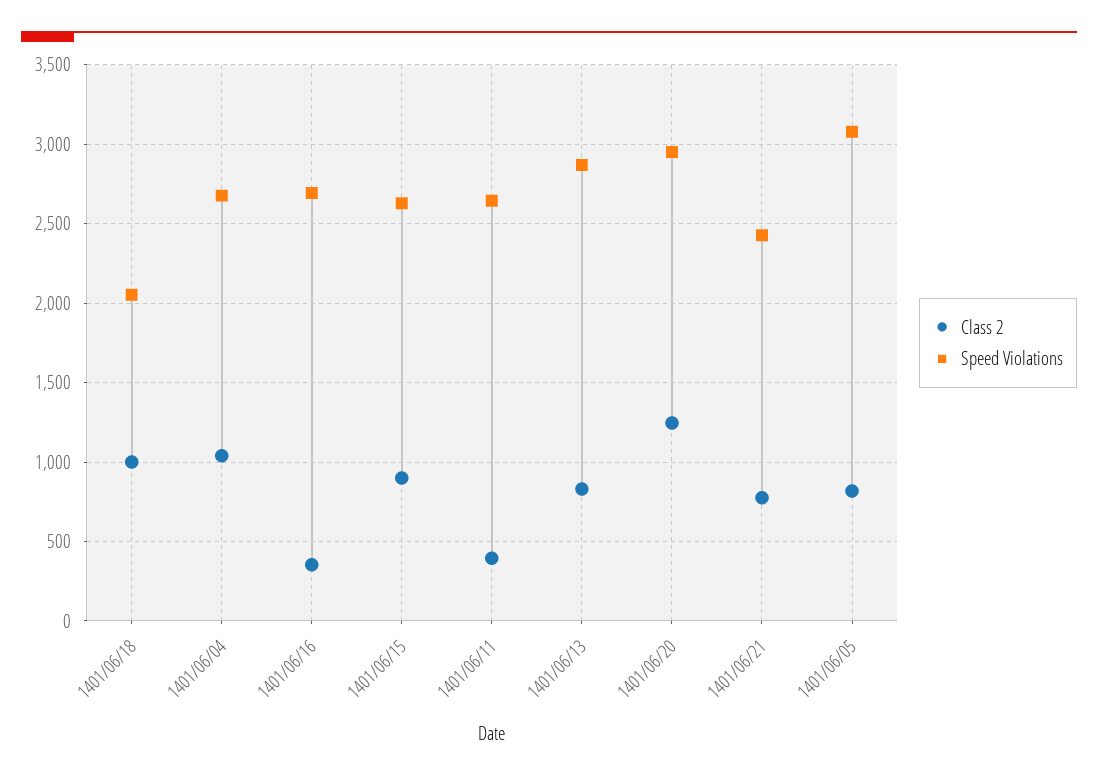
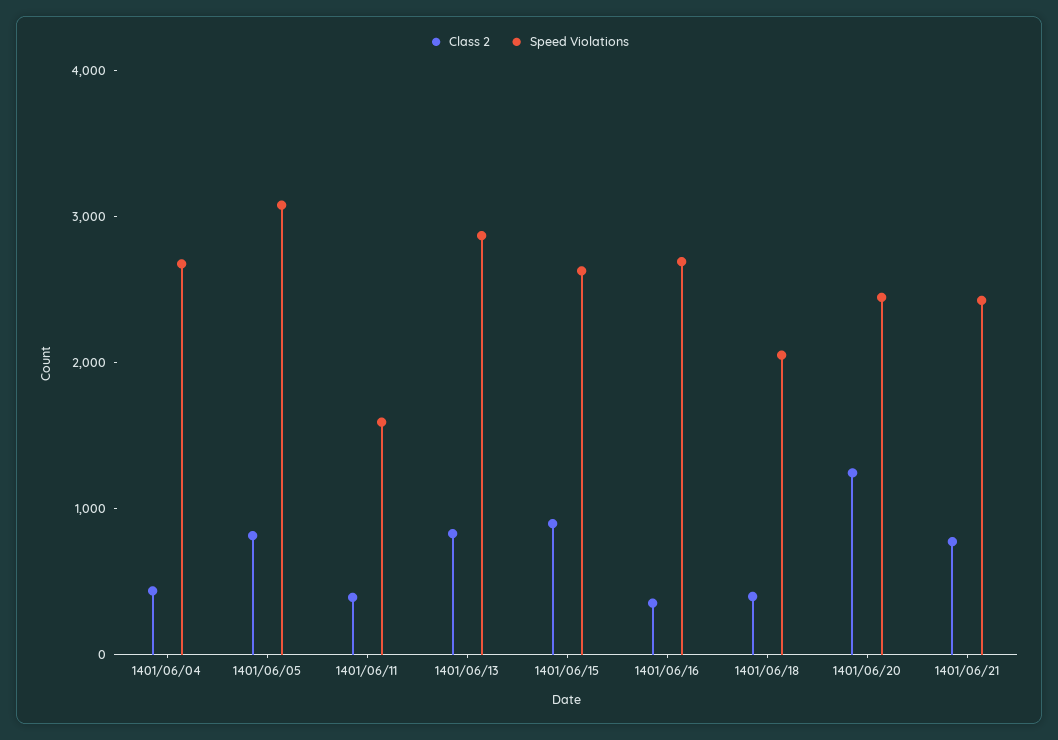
  {
    "Class 2": {
-     "1401/06/18": 1000,
+     "1401/06/18": 400,
-     "1401/06/04": 1050,
+     "1401/06/04": 400,
      "1401/06/16": 350,
      "1401/06/15": 900,
      "1401/06/11": 400,
      "1401/06/13": 850,
      "1401/06/20": 1250,
      "1401/06/21": 800,
      "1401/06/05": 800
    },
    "Speed Violations": {
      "1401/06/18": 2050,
      "1401/06/04": 2700,
      "1401/06/16": 2700,
      "1401/06/15": 2650,
-     "1401/06/11": 2650,
+     "1401/06/11": 1600,
      "1401/06/13": 2850,
-     "1401/06/20": 2950,
+     "1401/06/20": 2400,
      "1401/06/21": 2450,
      "1401/06/05": 3100
    }
  }

